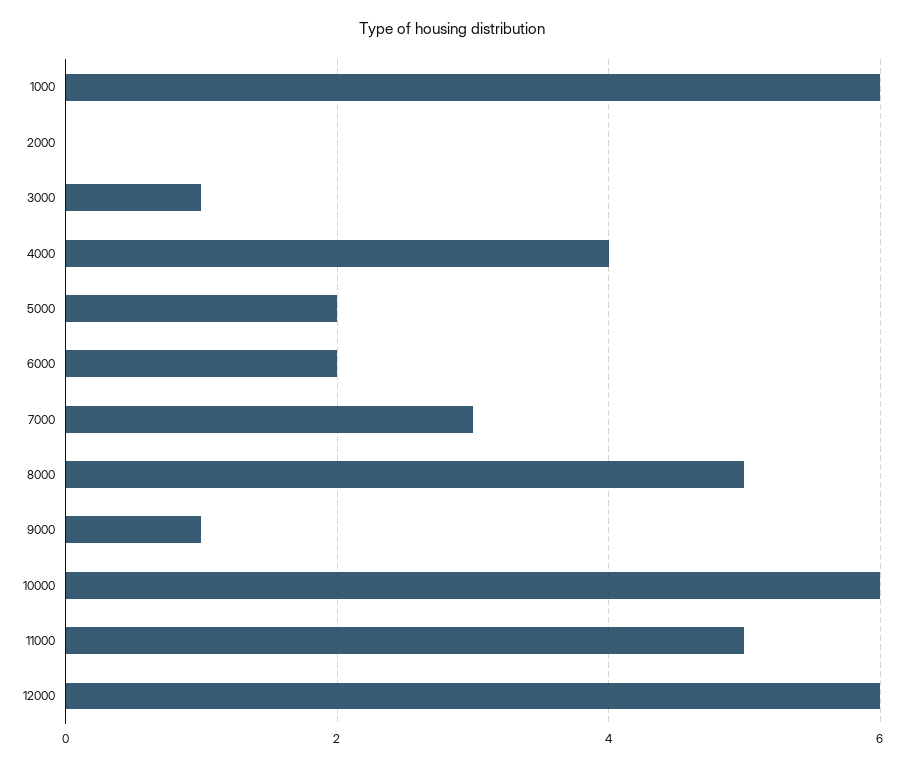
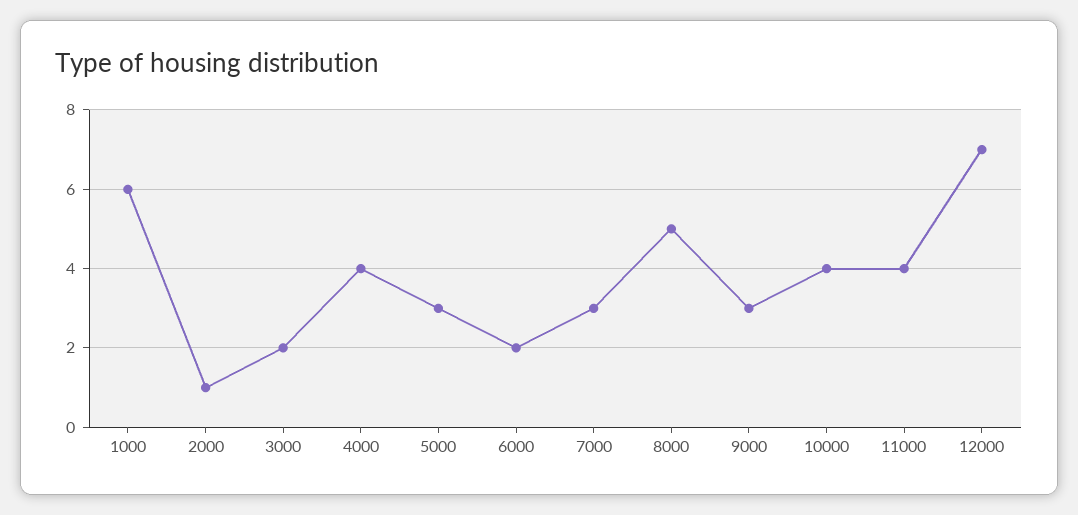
  {
    "1000": 6,
-   "2000": 0,
+   "2000": 1,
-   "3000": 1,
+   "3000": 2,
    "4000": 4,
-   "5000": 2,
+   "5000": 3,
    "6000": 2,
    "7000": 3,
    "8000": 5,
-   "9000": 1,
+   "9000": 3,
-   "10000": 6,
+   "10000": 4,
-   "11000": 5,
+   "11000": 4,
-   "12000": 6
+   "12000": 7
  }

